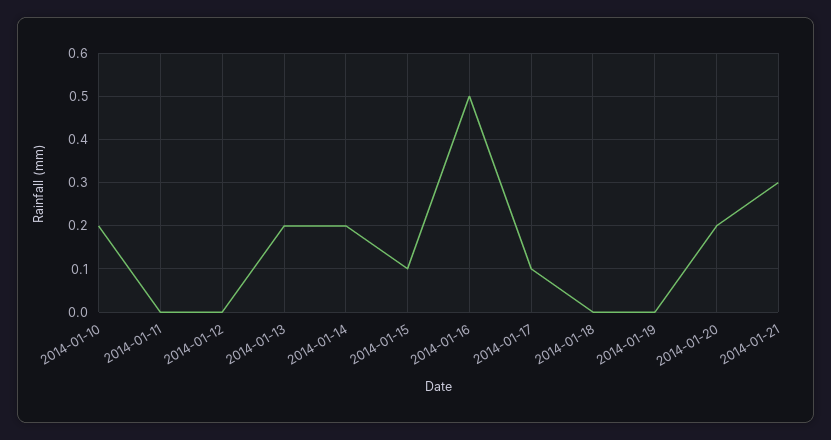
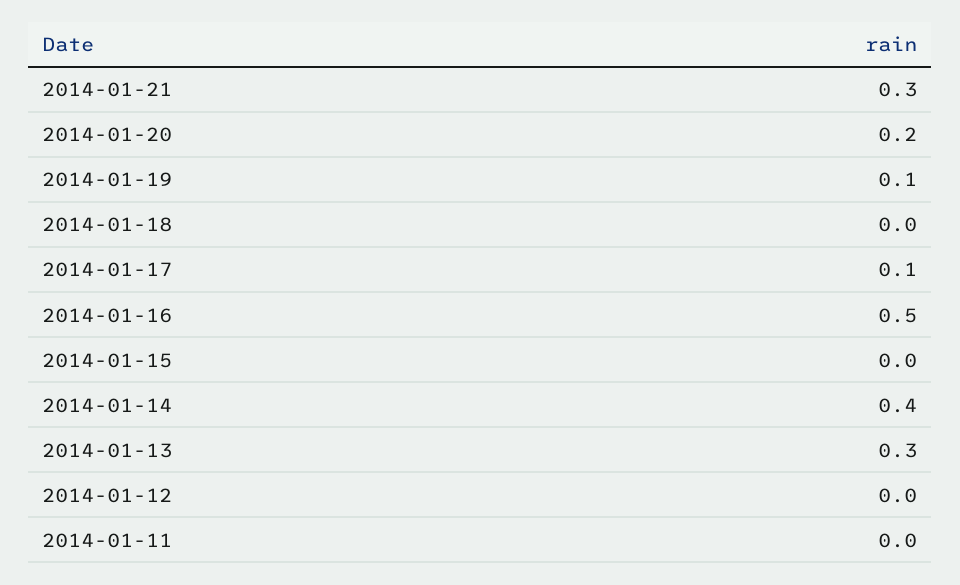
  {
-   "2014-01-10": 0.2,
    "2014-01-11": 0,
    "2014-01-12": 0,
-   "2014-01-13": 0.2,
+   "2014-01-13": 0.3,
-   "2014-01-14": 0.2,
+   "2014-01-14": 0.4,
-   "2014-01-15": 0.1,
+   "2014-01-15": 0,
    "2014-01-16": 0.5,
    "2014-01-17": 0.1,
    "2014-01-18": 0,
-   "2014-01-19": 0,
+   "2014-01-19": 0.1,
    "2014-01-20": 0.2,
    "2014-01-21": 0.3
  }

